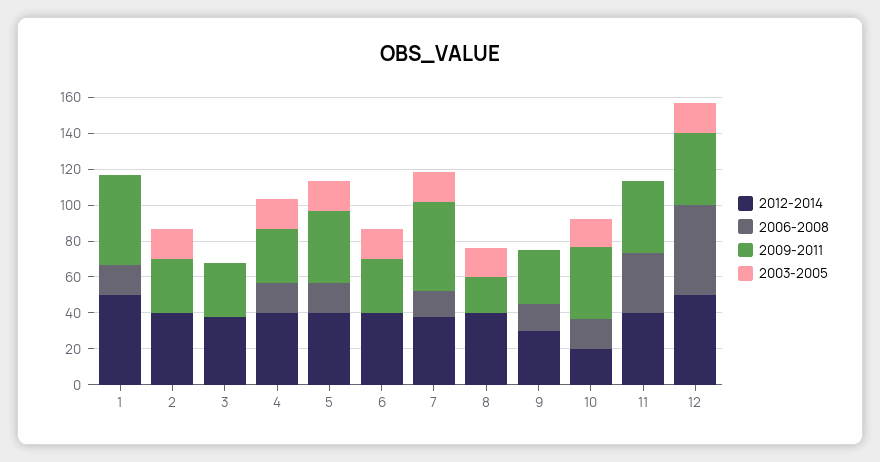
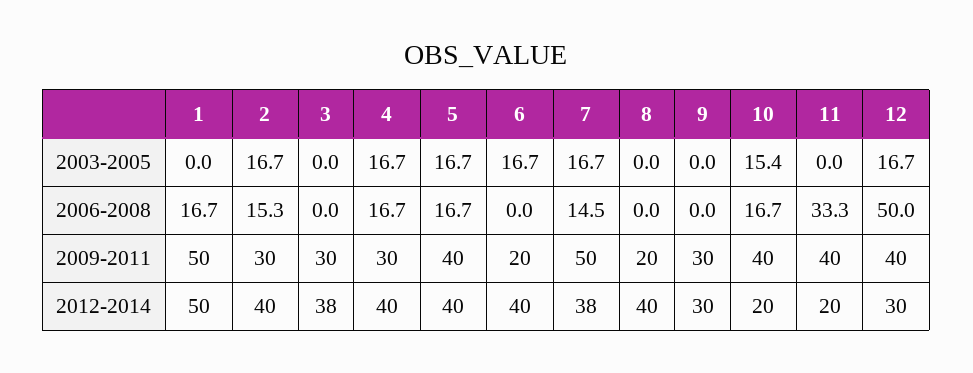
  {
    "2012-2014": {
      "1": 50,
      "2": 40,
      "3": 38,
      "4": 40,
      "5": 40,
      "6": 40,
      "7": 38,
      "8": 40,
      "9": 30,
      "10": 20,
-     "11": 40,
+     "11": 20,
-     "12": 50
+     "12": 30
    },
    "2006-2008": {
      "1": 16.7,
-     "2": 0,
+     "2": 15.3,
      "3": 0,
      "4": 16.7,
      "5": 16.7,
      "6": 0,
      "7": 14.5,
      "8": 0,
-     "9": 15,
+     "9": 0,
      "10": 16.7,
      "11": 33.3,
      "12": 50
    },
    "2009-2011": {
      "1": 50,
      "2": 30,
      "3": 30,
      "4": 30,
      "5": 40,
-     "6": 30,
+     "6": 20,
      "7": 50,
      "8": 20,
      "9": 30,
      "10": 40,
      "11": 40,
      "12": 40
    },
    "2003-2005": {
      "1": 0,
      "2": 16.7,
      "3": 0,
      "4": 16.7,
      "5": 16.7,
      "6": 16.7,
      "7": 16.7,
-     "8": 15,
+     "8": 0,
      "9": 0,
      "10": 15.4,
      "11": 0,
      "12": 16.7
    }
  }

